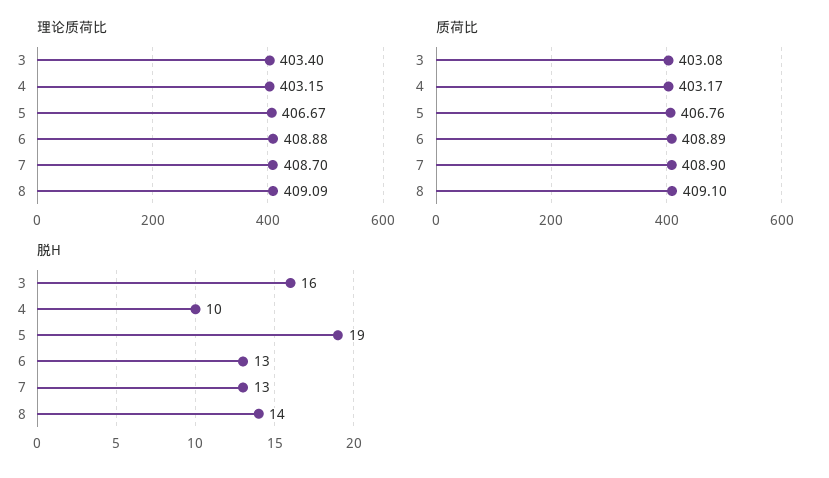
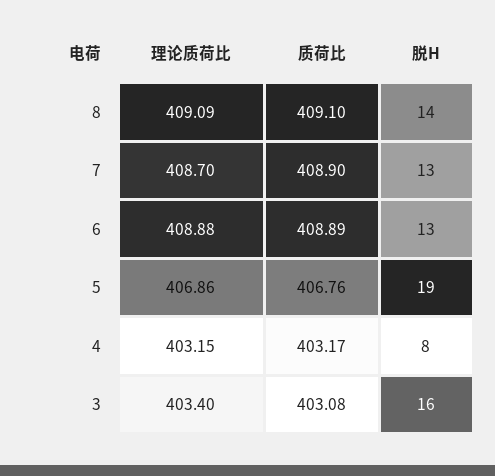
  {
    "理论质荷比": {
      "3": 403.4,
      "4": 403.15,
-     "5": 406.67,
+     "5": 406.86,
      "6": 408.88,
      "7": 408.7,
      "8": 409.09
    },
    "质荷比": {
      "3": 403.08,
      "4": 403.17,
      "5": 406.76,
      "6": 408.89,
      "7": 408.9,
      "8": 409.1
    },
    "脱H": {
      "3": 16,
-     "4": 10,
+     "4": 8,
      "5": 19,
      "6": 13,
      "7": 13,
      "8": 14
    }
  }

